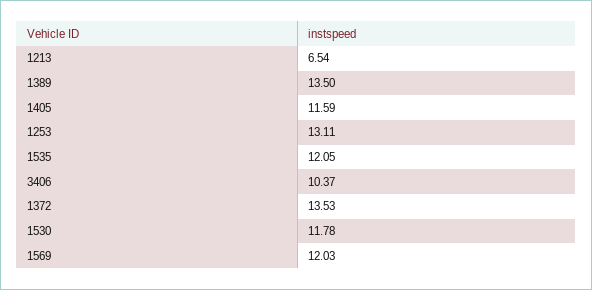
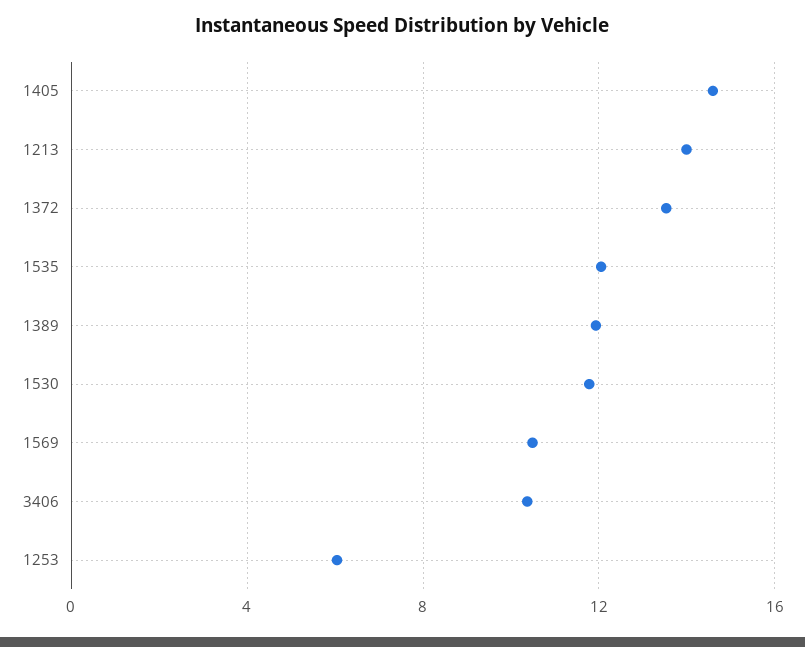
  {
-   "1213": 6.54,
+   "1213": 14,
-   "1389": 13.5,
+   "1389": 12,
-   "1405": 11.59,
+   "1405": 14.5,
-   "1253": 13.11,
+   "1253": 6,
    "1535": 12.05,
    "3406": 10.37,
    "1372": 13.53,
    "1530": 11.78,
-   "1569": 12.03
+   "1569": 10.5
  }

